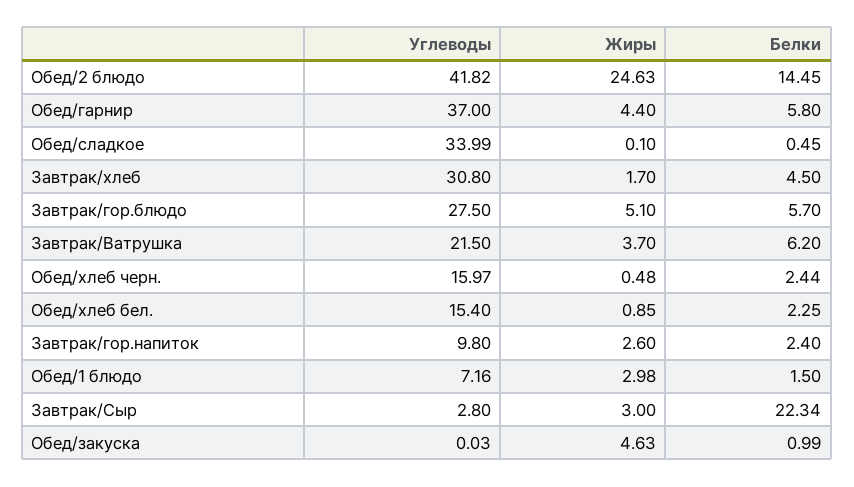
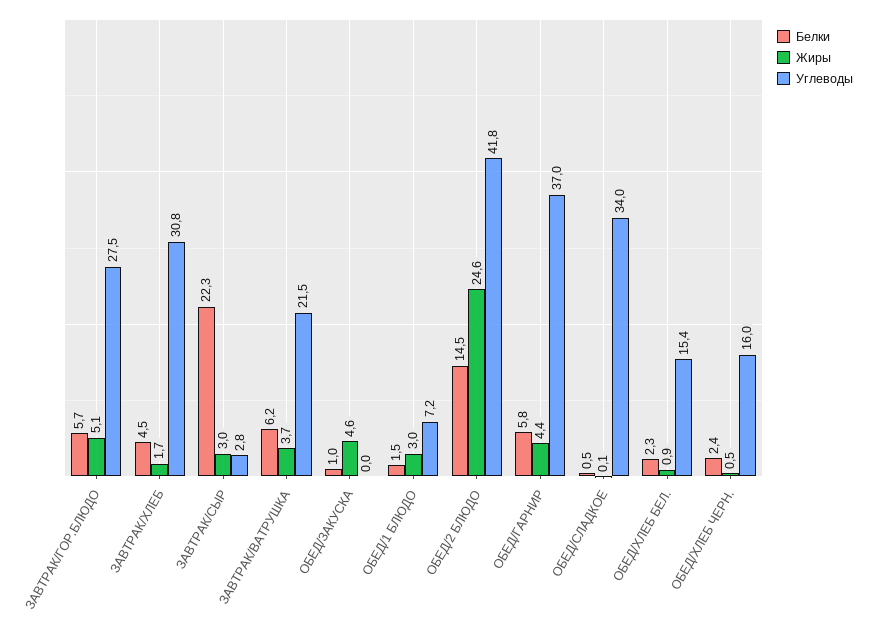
  {
    "Углеводы": {
      "Обед/2 блюдо": 41.82,
      "Обед/гарнир": 37,
      "Обед/сладкое": 33.99,
      "Завтрак/хлеб": 30.8,
      "Завтрак/гор.блюдо": 27.5,
      "Завтрак/Ватрушка": 21.5,
      "Обед/хлеб черн.": 15.97,
      "Обед/хлеб бел.": 15.4,
-     "Завтрак/гор.напиток": 9.8,
      "Обед/1 блюдо": 7.16,
      "Завтрак/Сыр": 2.8,
      "Обед/закуска": 0.03
    },
    "Жиры": {
      "Обед/2 блюдо": 24.63,
      "Обед/гарнир": 4.4,
      "Обед/сладкое": 0.1,
      "Завтрак/хлеб": 1.7,
      "Завтрак/гор.блюдо": 5.1,
      "Завтрак/Ватрушка": 3.7,
      "Обед/хлеб черн.": 0.48,
      "Обед/хлеб бел.": 0.85,
-     "Завтрак/гор.напиток": 2.6,
      "Обед/1 блюдо": 2.98,
      "Завтрак/Сыр": 3,
      "Обед/закуска": 4.63
    },
    "Белки": {
      "Обед/2 блюдо": 14.45,
      "Обед/гарнир": 5.8,
      "Обед/сладкое": 0.45,
      "Завтрак/хлеб": 4.5,
      "Завтрак/гор.блюдо": 5.7,
      "Завтрак/Ватрушка": 6.2,
      "Обед/хлеб черн.": 2.44,
      "Обед/хлеб бел.": 2.25,
-     "Завтрак/гор.напиток": 2.4,
      "Обед/1 блюдо": 1.5,
      "Завтрак/Сыр": 22.34,
      "Обед/закуска": 0.99
    }
  }

